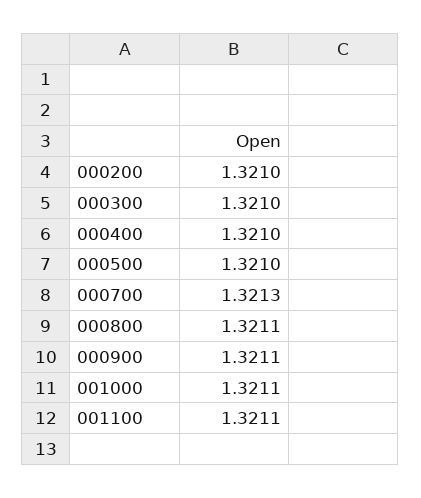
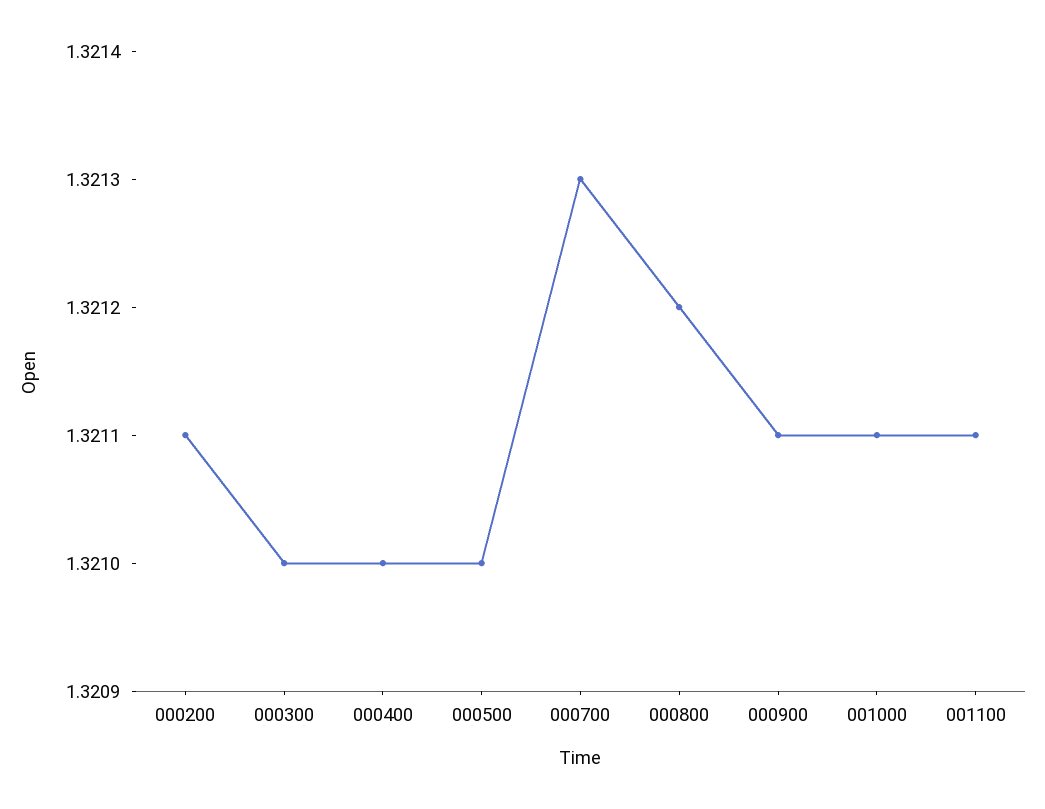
  {
-   "000200": 1.321,
+   "000200": 1.3211,
    "000300": 1.321,
    "000400": 1.321,
    "000500": 1.321,
    "000700": 1.3213,
-   "000800": 1.3211,
+   "000800": 1.3212,
    "000900": 1.3211,
    "001000": 1.3211,
    "001100": 1.3211
  }

